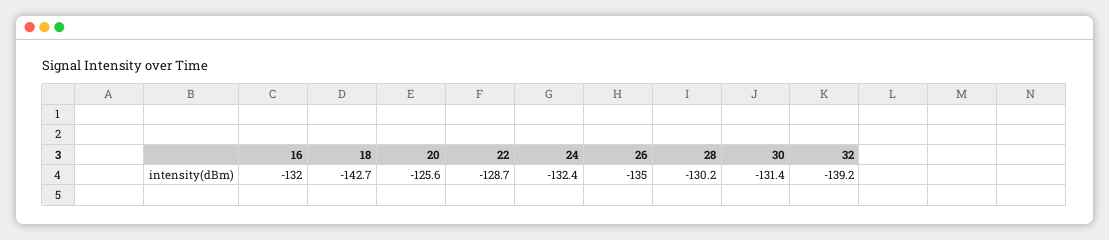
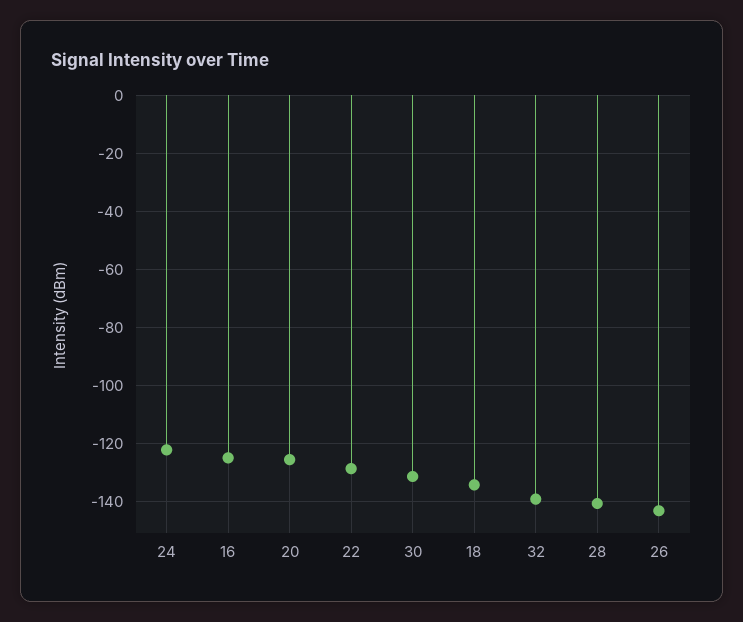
  {
-   "16": -132,
+   "16": -125,
-   "18": -142.7,
+   "18": -135,
    "20": -125.6,
    "22": -128.7,
-   "24": -132.4,
+   "24": -122.5,
-   "26": -135,
+   "26": -142.5,
-   "28": -130.2,
+   "28": -140,
    "30": -131.4,
    "32": -139.2
  }

